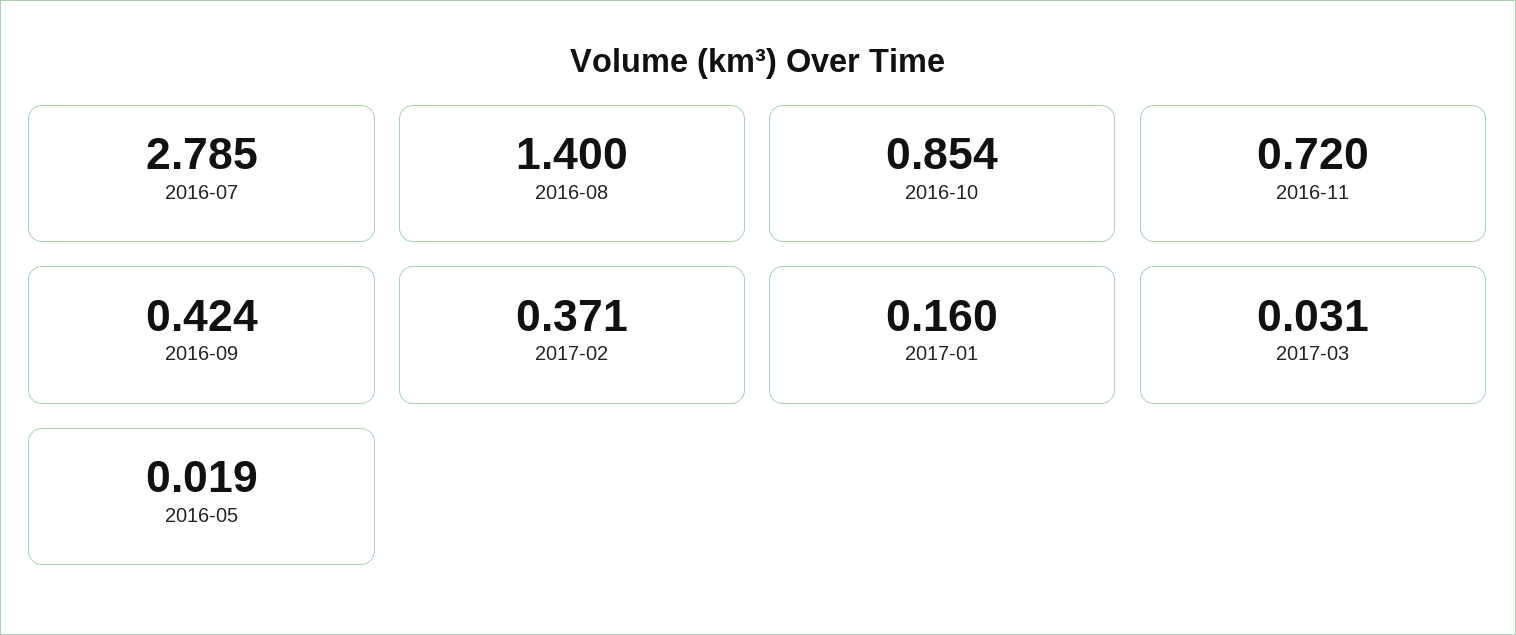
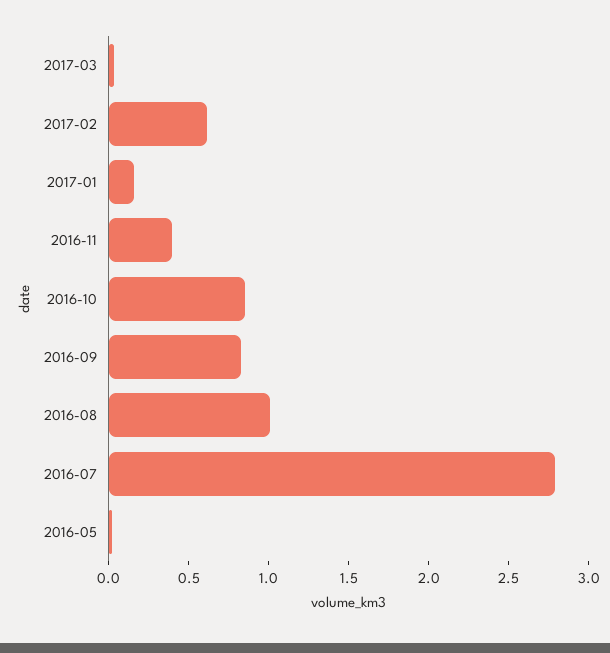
  {
    "2016-07": 2.785,
-   "2016-08": 1.4,
+   "2016-08": 1,
    "2016-10": 0.854,
-   "2016-11": 0.72,
+   "2016-11": 0.4,
-   "2016-09": 0.424,
+   "2016-09": 0.8,
-   "2017-02": 0.371,
+   "2017-02": 0.6,
    "2017-01": 0.16,
    "2017-03": 0.031,
    "2016-05": 0.019
  }

